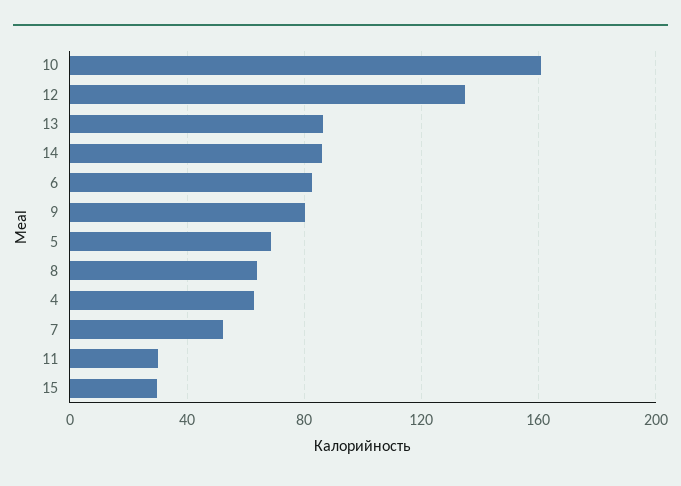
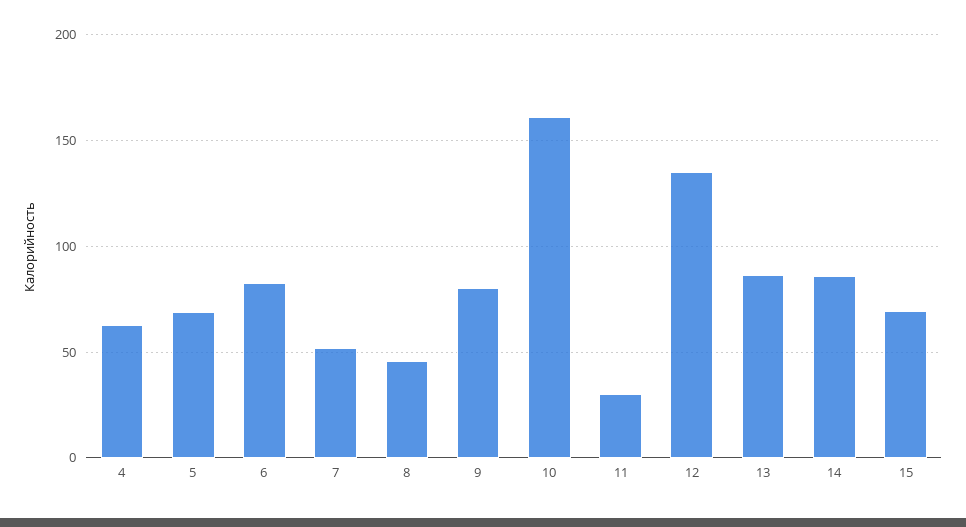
  {
    "10": 160,
    "12": 135,
    "13": 85,
    "14": 85,
    "6": 85,
    "9": 80,
    "5": 70,
-   "8": 65,
+   "8": 45,
    "4": 65,
    "7": 50,
    "11": 30,
-   "15": 30
+   "15": 70
  }

